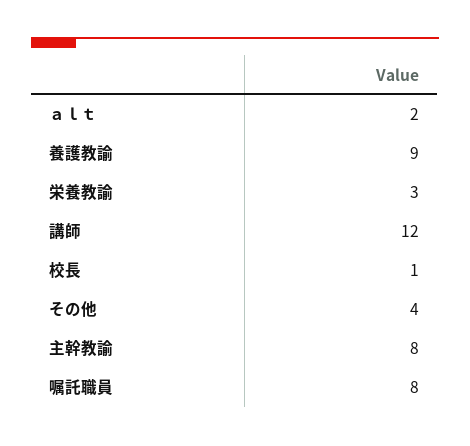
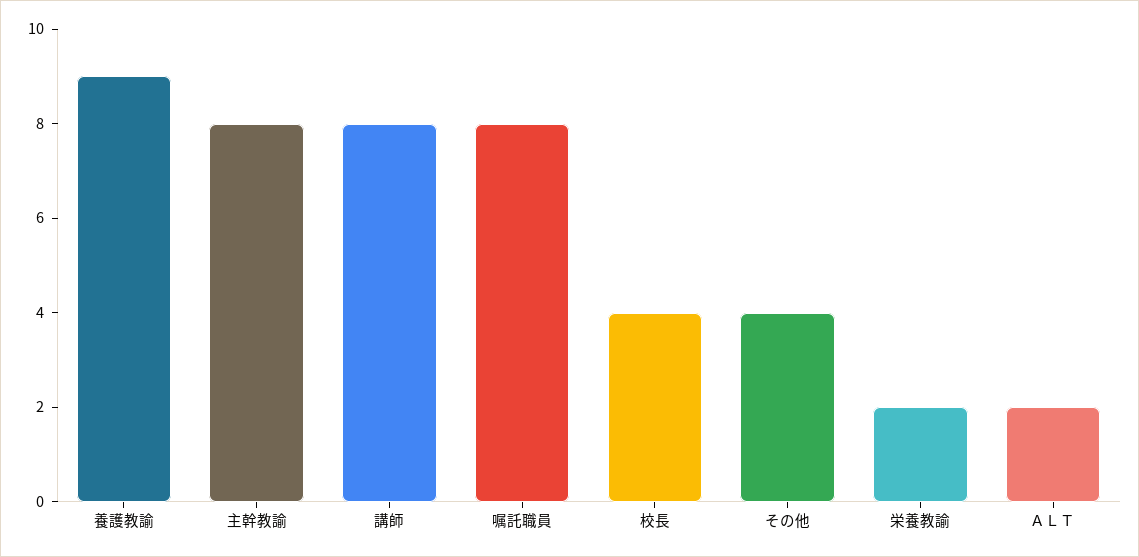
  {
    "ａｌｔ": 2,
    "養護教諭": 9,
-   "栄養教諭": 3,
+   "栄養教諭": 2,
-   "講師": 12,
+   "講師": 8,
-   "校長": 1,
+   "校長": 4,
    "その他": 4,
    "主幹教諭": 8,
    "嘱託職員": 8
  }

